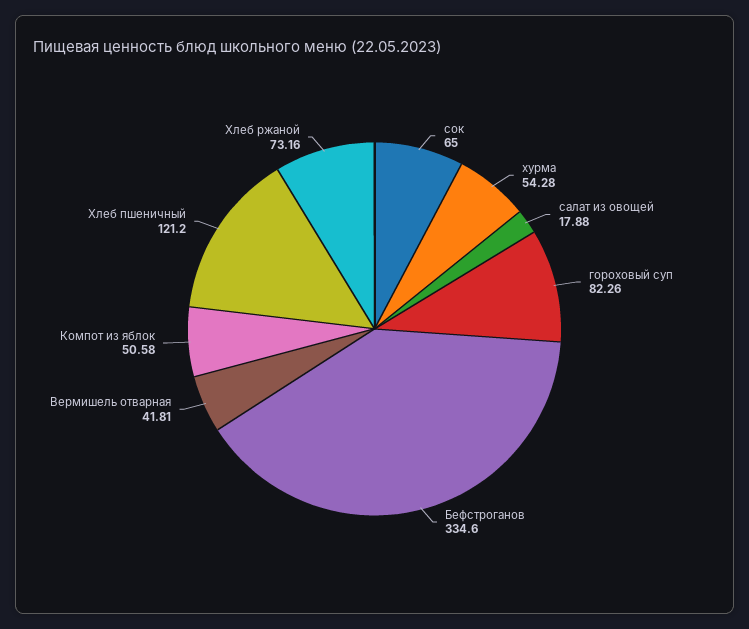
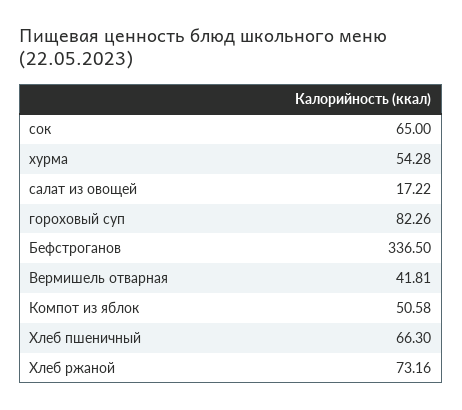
  {
    "сок": 65,
    "хурма": 54.28,
-   "салат из овощей": 17.88,
+   "салат из овощей": 17.22,
    "гороховый суп": 82.26,
-   "Бефстроганов": 334.6,
+   "Бефстроганов": 336.5,
    "Вермишель отварная": 41.81,
    "Компот из яблок": 50.58,
-   "Хлеб пшеничный": 121.2,
+   "Хлеб пшеничный": 66.3,
    "Хлеб ржаной": 73.16
  }

